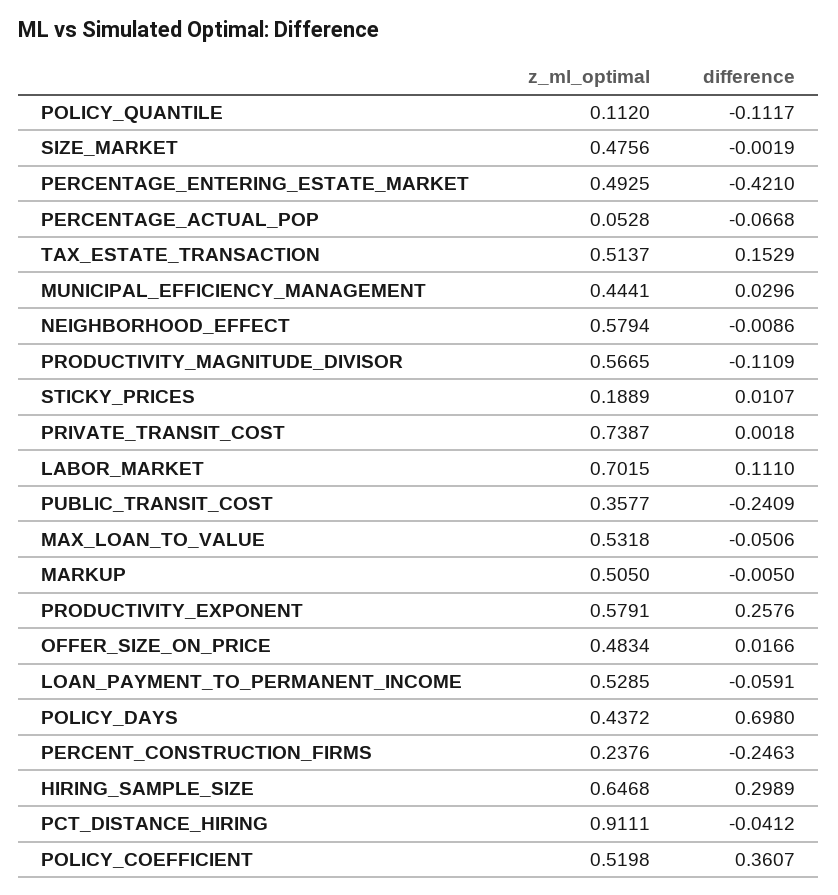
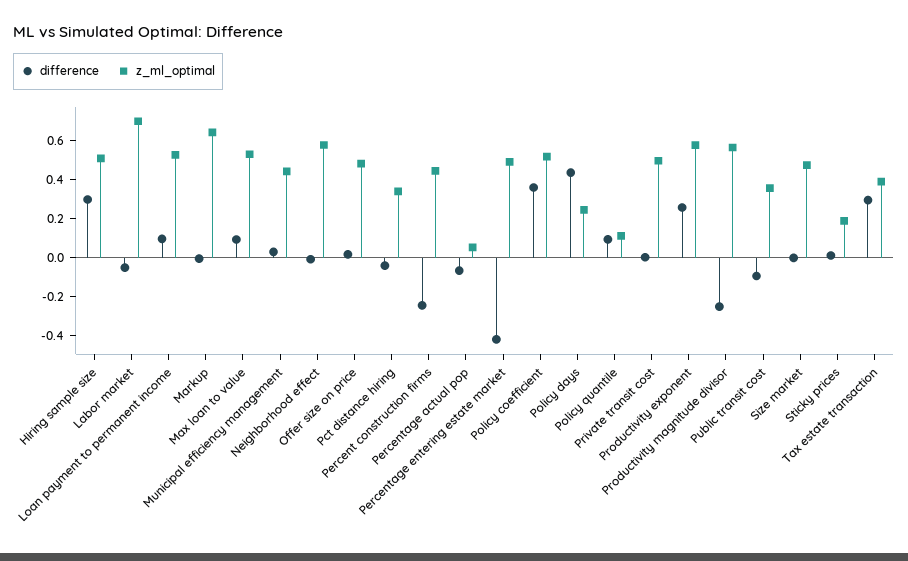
  {
    "z_ml_optimal": {
      "POLICY_QUANTILE": 0.112,
      "SIZE_MARKET": 0.4756,
      "PERCENTAGE_ENTERING_ESTATE_MARKET": 0.4925,
      "PERCENTAGE_ACTUAL_POP": 0.0528,
-     "TAX_ESTATE_TRANSACTION": 0.5137,
+     "TAX_ESTATE_TRANSACTION": 0.4,
      "MUNICIPAL_EFFICIENCY_MANAGEMENT": 0.4441,
      "NEIGHBORHOOD_EFFECT": 0.5794,
      "PRODUCTIVITY_MAGNITUDE_DIVISOR": 0.5665,
      "STICKY_PRICES": 0.1889,
-     "PRIVATE_TRANSIT_COST": 0.7387,
+     "PRIVATE_TRANSIT_COST": 0.5,
      "LABOR_MARKET": 0.7015,
      "PUBLIC_TRANSIT_COST": 0.3577,
      "MAX_LOAN_TO_VALUE": 0.5318,
-     "MARKUP": 0.505,
+     "MARKUP": 0.65,
      "PRODUCTIVITY_EXPONENT": 0.5791,
      "OFFER_SIZE_ON_PRICE": 0.4834,
      "LOAN_PAYMENT_TO_PERMANENT_INCOME": 0.5285,
-     "POLICY_DAYS": 0.4372,
+     "POLICY_DAYS": 0.25,
-     "PERCENT_CONSTRUCTION_FIRMS": 0.2376,
+     "PERCENT_CONSTRUCTION_FIRMS": 0.45,
-     "HIRING_SAMPLE_SIZE": 0.6468,
+     "HIRING_SAMPLE_SIZE": 0.5,
-     "PCT_DISTANCE_HIRING": 0.9111,
+     "PCT_DISTANCE_HIRING": 0.35,
      "POLICY_COEFFICIENT": 0.5198
    },
    "difference": {
-     "POLICY_QUANTILE": -0.1117,
+     "POLICY_QUANTILE": 0.1,
      "SIZE_MARKET": -0.0019,
      "PERCENTAGE_ENTERING_ESTATE_MARKET": -0.421,
      "PERCENTAGE_ACTUAL_POP": -0.0668,
-     "TAX_ESTATE_TRANSACTION": 0.1529,
+     "TAX_ESTATE_TRANSACTION": 0.3,
      "MUNICIPAL_EFFICIENCY_MANAGEMENT": 0.0296,
      "NEIGHBORHOOD_EFFECT": -0.0086,
-     "PRODUCTIVITY_MAGNITUDE_DIVISOR": -0.1109,
+     "PRODUCTIVITY_MAGNITUDE_DIVISOR": -0.25,
      "STICKY_PRICES": 0.0107,
      "PRIVATE_TRANSIT_COST": 0.0018,
-     "LABOR_MARKET": 0.111,
+     "LABOR_MARKET": -0.05,
-     "PUBLIC_TRANSIT_COST": -0.2409,
+     "PUBLIC_TRANSIT_COST": -0.1,
-     "MAX_LOAN_TO_VALUE": -0.0506,
+     "MAX_LOAN_TO_VALUE": 0.1,
      "MARKUP": -0.005,
      "PRODUCTIVITY_EXPONENT": 0.2576,
      "OFFER_SIZE_ON_PRICE": 0.0166,
-     "LOAN_PAYMENT_TO_PERMANENT_INCOME": -0.0591,
+     "LOAN_PAYMENT_TO_PERMANENT_INCOME": 0.1,
-     "POLICY_DAYS": 0.698,
+     "POLICY_DAYS": 0.45,
      "PERCENT_CONSTRUCTION_FIRMS": -0.2463,
      "HIRING_SAMPLE_SIZE": 0.2989,
      "PCT_DISTANCE_HIRING": -0.0412,
      "POLICY_COEFFICIENT": 0.3607
    }
  }

